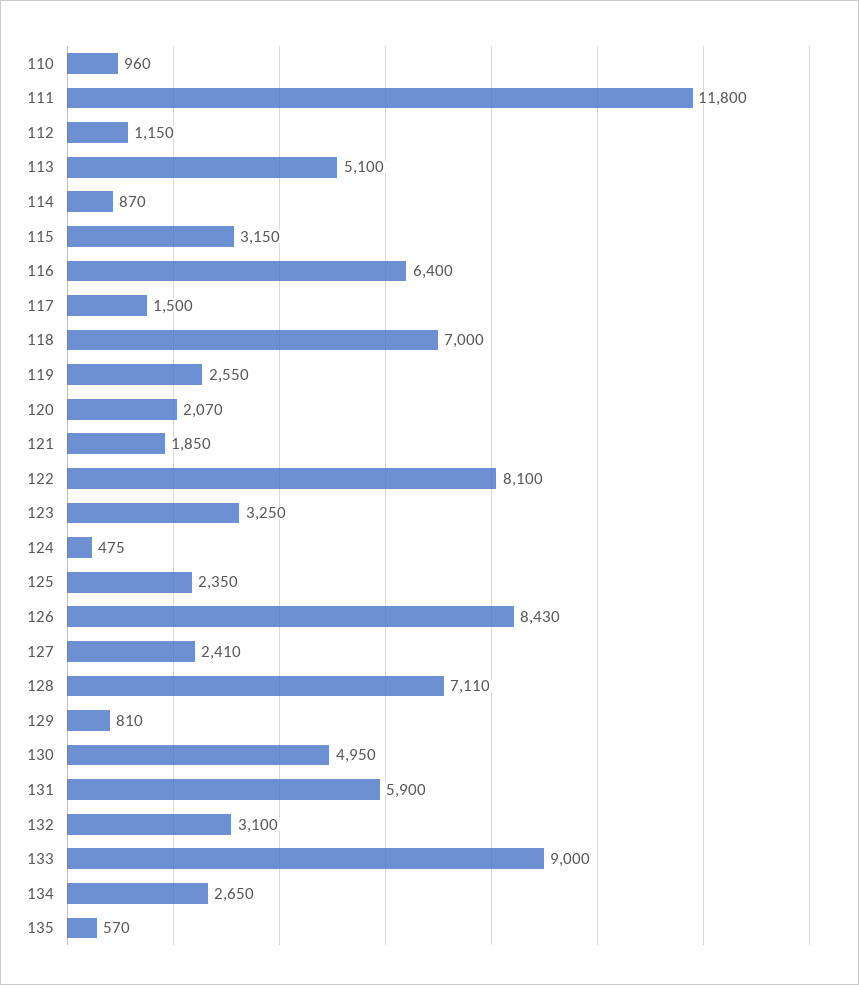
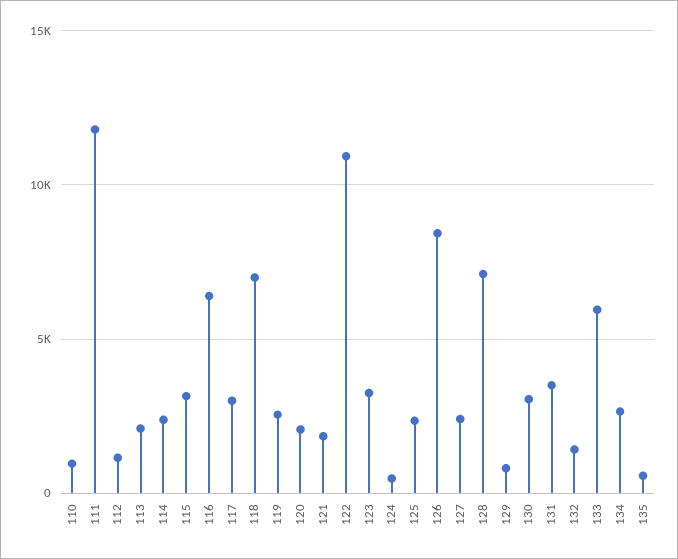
  {
    "110": 960,
    "111": 11800,
    "112": 1150,
-   "113": 5100,
+   "113": 2000,
-   "114": 870,
+   "114": 2500,
    "115": 3150,
    "116": 6400,
-   "117": 1500,
+   "117": 3000,
    "118": 7000,
    "119": 2550,
    "120": 2070,
    "121": 1850,
-   "122": 8100,
+   "122": 11000,
    "123": 3250,
    "124": 475,
    "125": 2350,
    "126": 8430,
    "127": 2410,
    "128": 7110,
    "129": 810,
-   "130": 4950,
+   "130": 3000,
-   "131": 5900,
+   "131": 3500,
-   "132": 3100,
+   "132": 1500,
-   "133": 9000,
+   "133": 6000,
    "134": 2650,
    "135": 570
  }

